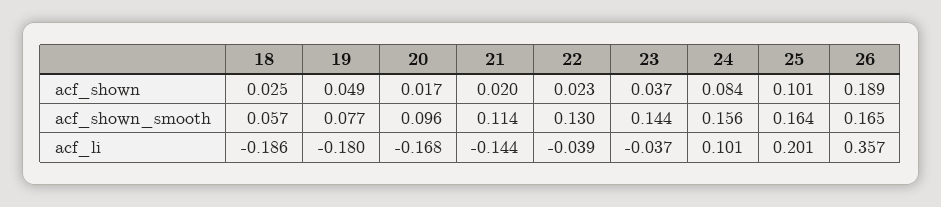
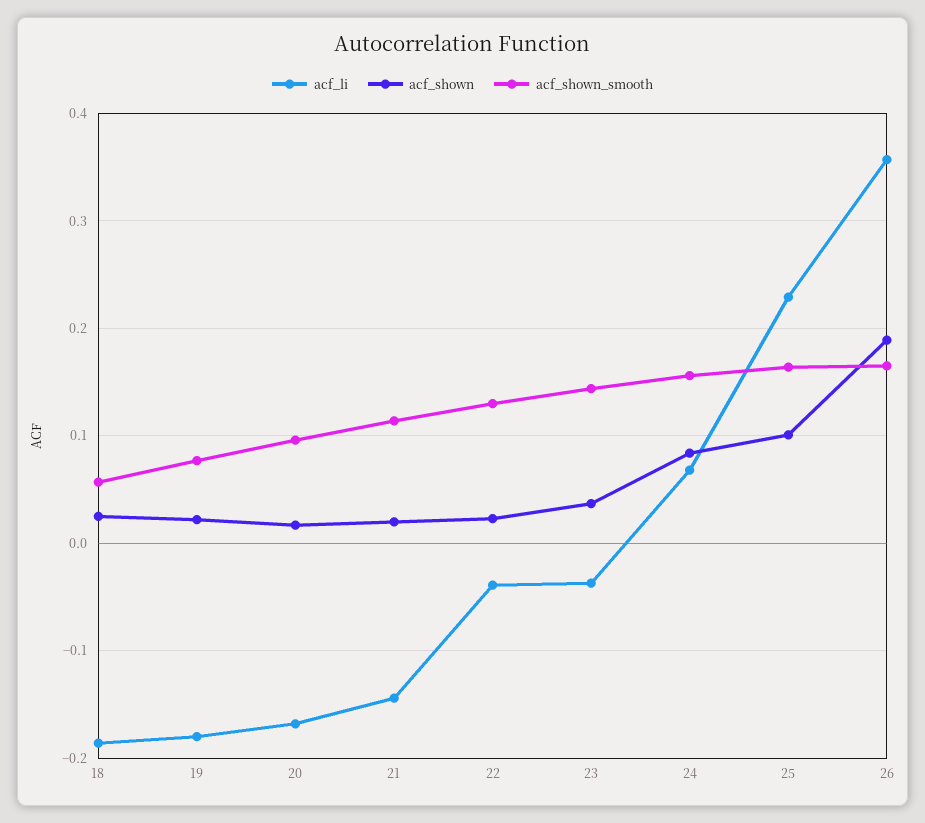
  {
    "acf_shown": {
      "18": 0.025,
-     "19": 0.049,
+     "19": 0.02,
      "20": 0.017,
      "21": 0.02,
      "22": 0.023,
      "23": 0.037,
      "24": 0.084,
      "25": 0.101,
      "26": 0.189
    },
    "acf_shown_smooth": {
      "18": 0.057,
      "19": 0.077,
      "20": 0.096,
      "21": 0.114,
      "22": 0.13,
      "23": 0.144,
      "24": 0.156,
      "25": 0.164,
      "26": 0.165
    },
    "acf_li": {
      "18": -0.186,
      "19": -0.18,
      "20": -0.168,
      "21": -0.144,
      "22": -0.039,
      "23": -0.037,
-     "24": 0.101,
+     "24": 0.07,
-     "25": 0.201,
+     "25": 0.23,
      "26": 0.357
    }
  }

